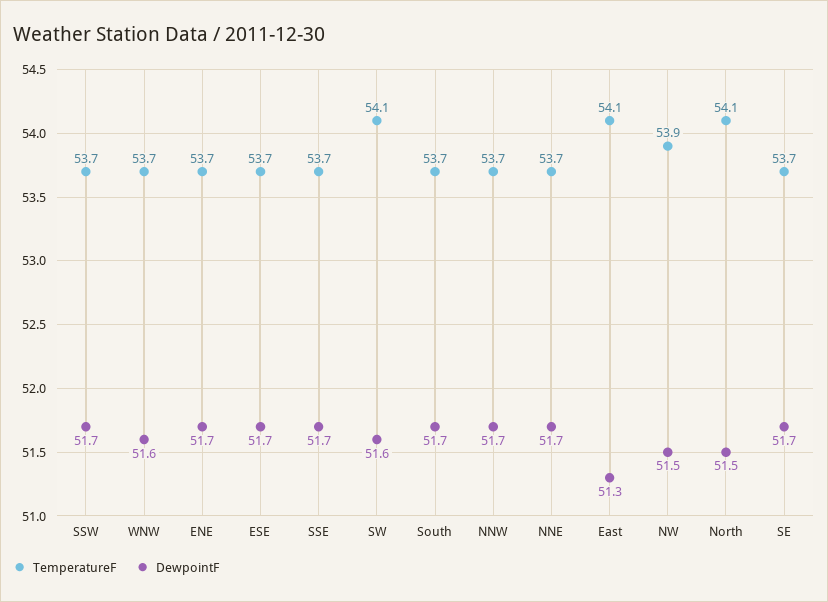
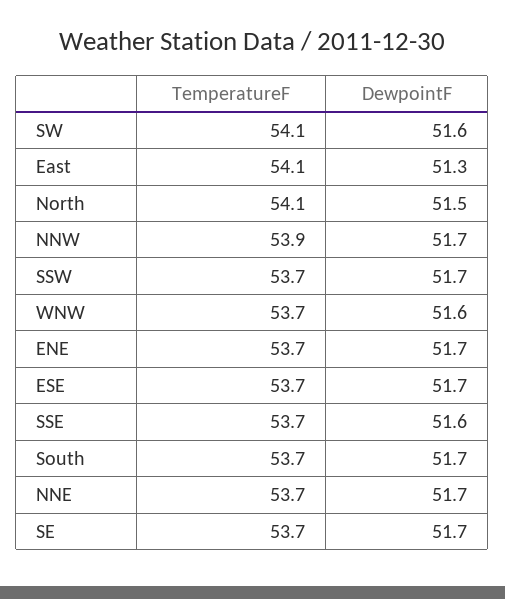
  {
    "TemperatureF": {
      "SSW": 53.7,
      "WNW": 53.7,
      "ENE": 53.7,
      "ESE": 53.7,
      "SSE": 53.7,
      "SW": 54.1,
      "South": 53.7,
-     "NNW": 53.7,
+     "NNW": 53.9,
      "NNE": 53.7,
      "East": 54.1,
-     "NW": 53.9,
      "North": 54.1,
      "SE": 53.7
    },
    "DewpointF": {
      "SSW": 51.7,
      "WNW": 51.6,
      "ENE": 51.7,
      "ESE": 51.7,
-     "SSE": 51.7,
+     "SSE": 51.6,
      "SW": 51.6,
      "South": 51.7,
      "NNW": 51.7,
      "NNE": 51.7,
      "East": 51.3,
-     "NW": 51.5,
      "North": 51.5,
      "SE": 51.7
    }
  }

